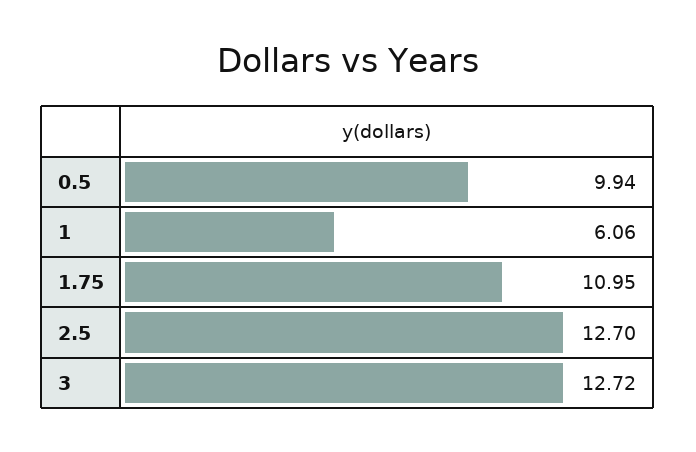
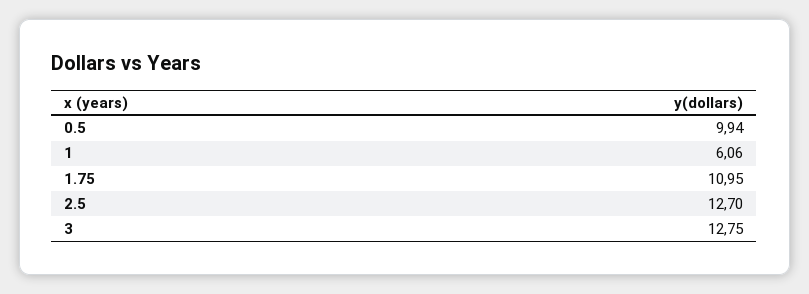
  {
    "0.5": 9.94,
    "1": 6.06,
    "1.75": 10.95,
    "2.5": 12.7,
-   "3": 12.72
+   "3": 12.75
  }

